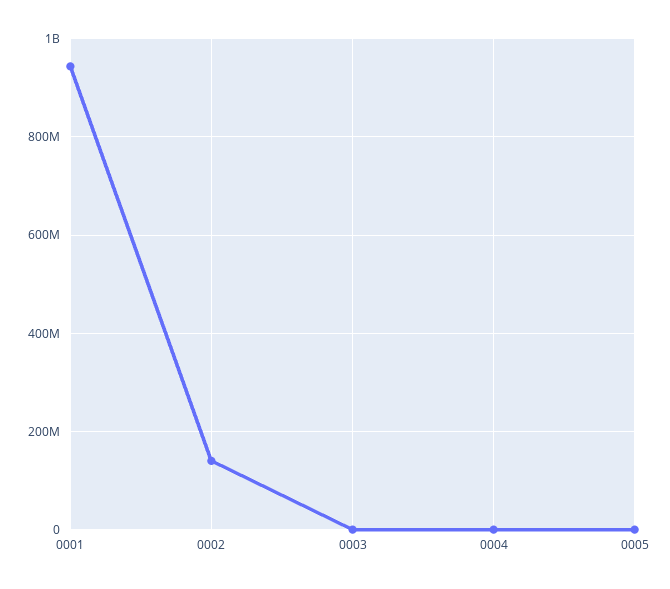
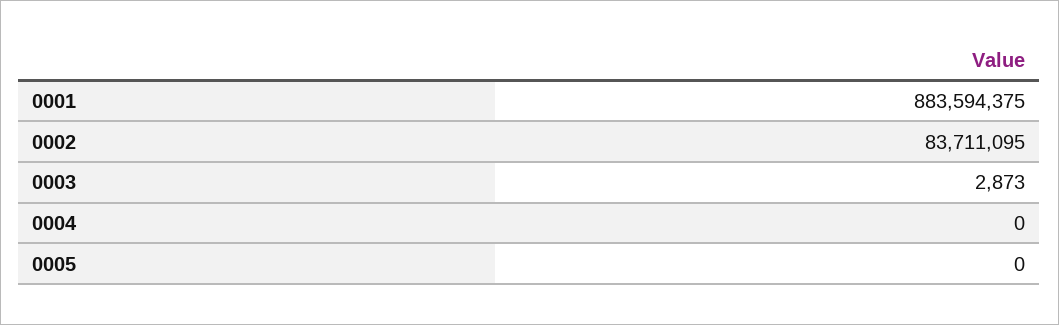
  {
-   "0001": 940000000,
+   "0001": 883594375,
-   "0002": 140000000,
+   "0002": 83711095,
    "0003": 2873,
    "0004": 0,
    "0005": 0
  }

